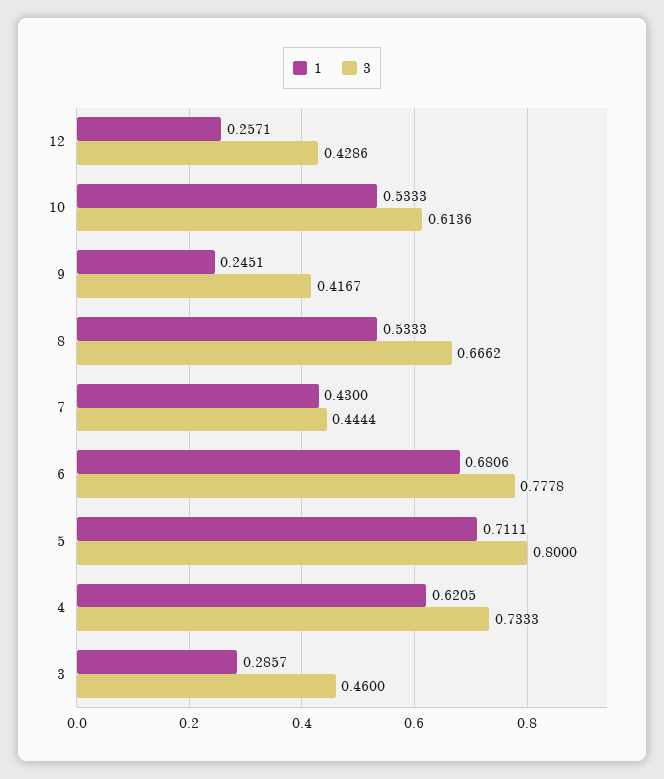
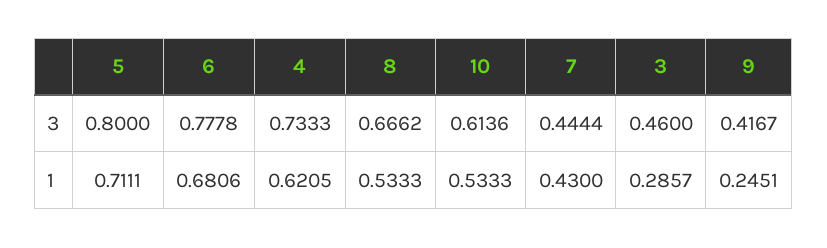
  {
    "1": {
-     "12": 0.2571,
      "10": 0.5333,
      "9": 0.2451,
      "8": 0.5333,
      "7": 0.43,
      "6": 0.6806,
      "5": 0.7111,
      "4": 0.6205,
      "3": 0.2857
    },
    "3": {
-     "12": 0.4286,
      "10": 0.6136,
      "9": 0.4167,
      "8": 0.6662,
      "7": 0.4444,
      "6": 0.7778,
      "5": 0.8,
      "4": 0.7333,
      "3": 0.46
    }
  }

